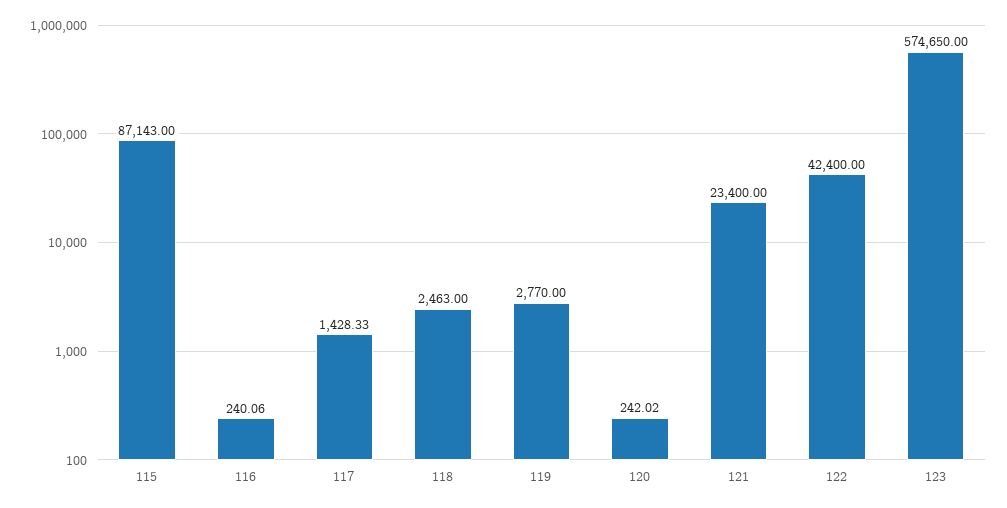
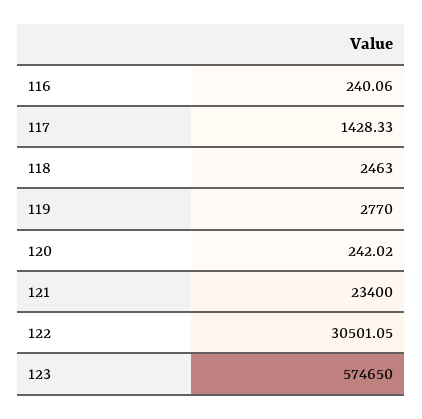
  {
-   "115": 87143,
    "116": 240.06,
    "117": 1428.33,
    "118": 2463,
    "119": 2770,
    "120": 242.02,
    "121": 23400,
-   "122": 42400,
+   "122": 30501.05,
    "123": 574650
  }

